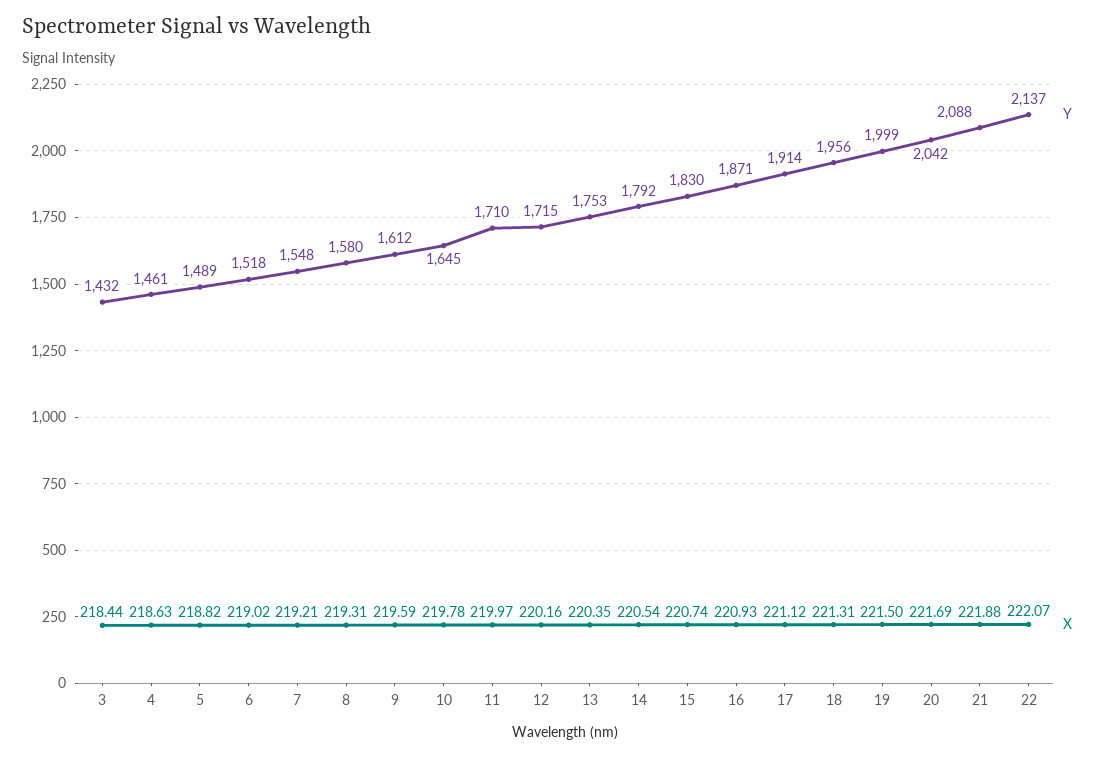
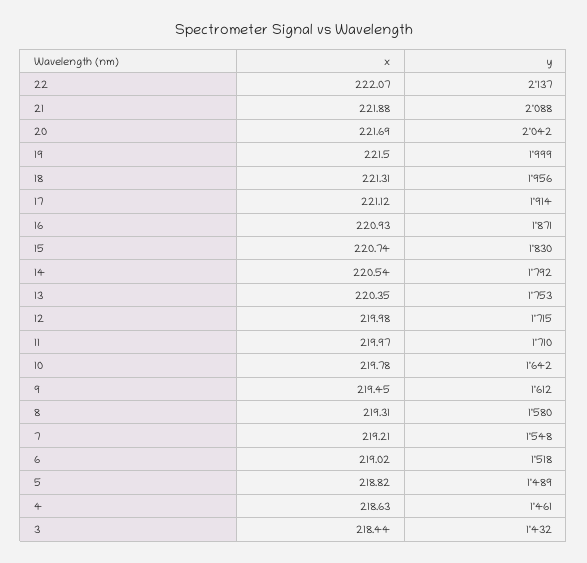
  {
    "Y": {
      "3": 1432,
      "4": 1461,
      "5": 1489,
      "6": 1518,
      "7": 1548,
      "8": 1580,
      "9": 1612,
-     "10": 1645,
+     "10": 1642,
      "11": 1710,
      "12": 1715,
      "13": 1753,
      "14": 1792,
      "15": 1830,
      "16": 1871,
      "17": 1914,
      "18": 1956,
      "19": 1999,
      "20": 2042,
      "21": 2088,
      "22": 2137
    },
    "X": {
      "3": 218.44,
      "4": 218.63,
      "5": 218.82,
      "6": 219.02,
      "7": 219.21,
      "8": 219.31,
-     "9": 219.59,
+     "9": 219.45,
      "10": 219.78,
      "11": 219.97,
-     "12": 220.16,
+     "12": 219.98,
      "13": 220.35,
      "14": 220.54,
      "15": 220.74,
      "16": 220.93,
      "17": 221.12,
      "18": 221.31,
      "19": 221.5,
      "20": 221.69,
      "21": 221.88,
      "22": 222.07
    }
  }

